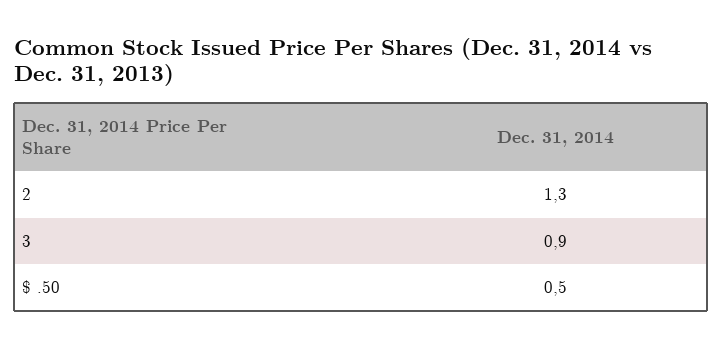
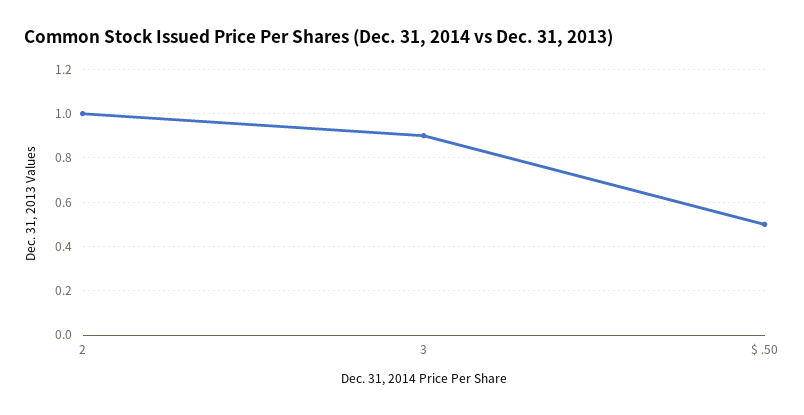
  {
-   "2": 1.3,
+   "2": 1,
    "3": 0.9,
    "$ .50": 0.5
  }

